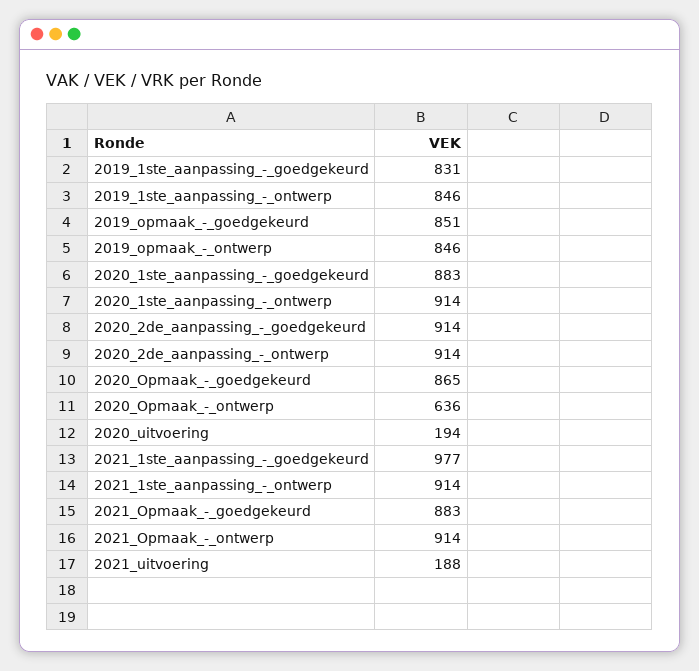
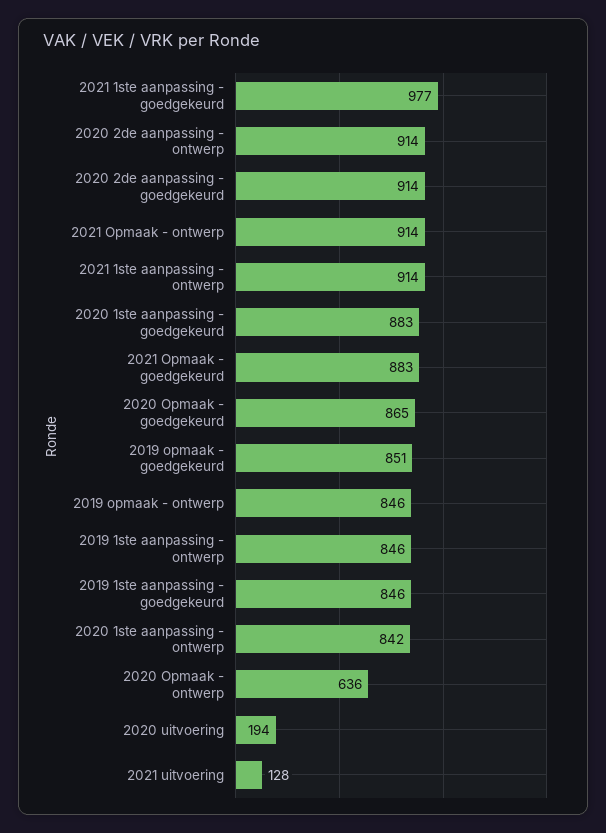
  {
-   "2019_1ste_aanpassing_-_goedgekeurd": 831,
+   "2019_1ste_aanpassing_-_goedgekeurd": 846,
    "2019_1ste_aanpassing_-_ontwerp": 846,
    "2019_opmaak_-_goedgekeurd": 851,
    "2019_opmaak_-_ontwerp": 846,
    "2020_1ste_aanpassing_-_goedgekeurd": 883,
-   "2020_1ste_aanpassing_-_ontwerp": 914,
+   "2020_1ste_aanpassing_-_ontwerp": 842,
    "2020_2de_aanpassing_-_goedgekeurd": 914,
    "2020_2de_aanpassing_-_ontwerp": 914,
    "2020_Opmaak_-_goedgekeurd": 865,
    "2020_Opmaak_-_ontwerp": 636,
    "2020_uitvoering": 194,
    "2021_1ste_aanpassing_-_goedgekeurd": 977,
    "2021_1ste_aanpassing_-_ontwerp": 914,
    "2021_Opmaak_-_goedgekeurd": 883,
    "2021_Opmaak_-_ontwerp": 914,
-   "2021_uitvoering": 188
+   "2021_uitvoering": 128
  }

